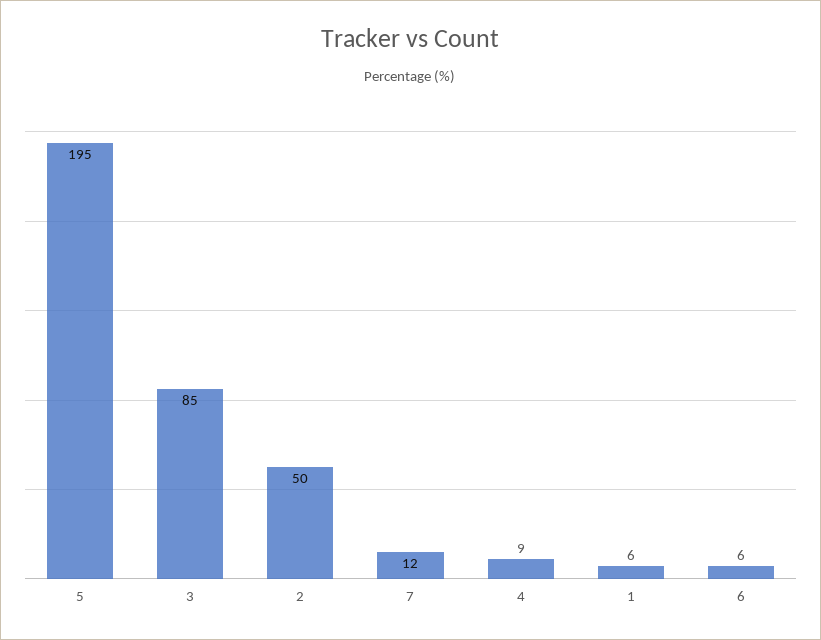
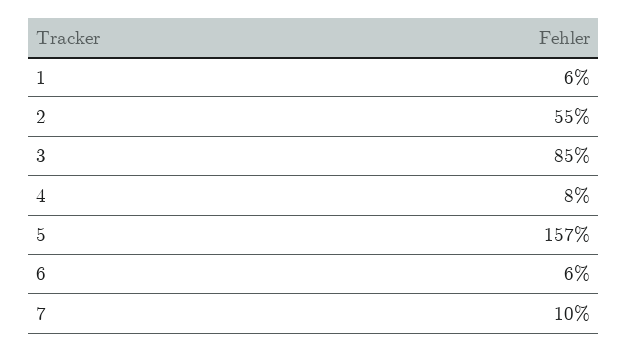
  {
-   "5": 195,
+   "5": 157,
    "3": 85,
-   "2": 50,
+   "2": 55,
-   "7": 12,
+   "7": 10,
-   "4": 9,
+   "4": 8,
    "1": 6,
    "6": 6
  }

